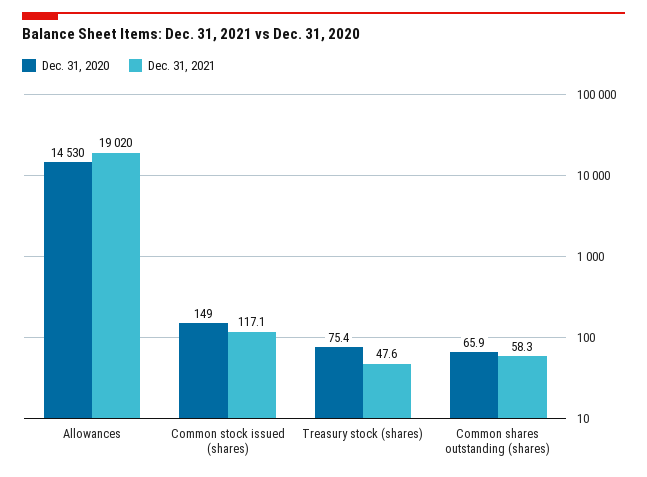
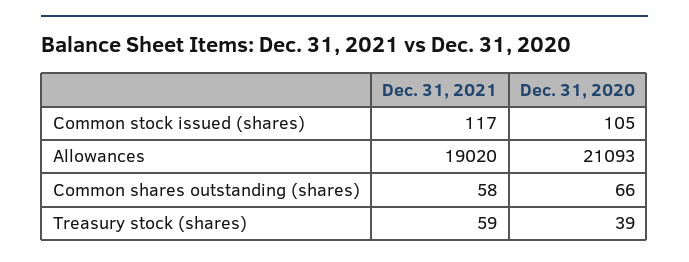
  {
    "Dec. 31, 2020": {
-     "Allowances": 14530,
+     "Allowances": 21093,
-     "Common stock issued (shares)": 149,
+     "Common stock issued (shares)": 105,
-     "Treasury stock (shares)": 75.4,
+     "Treasury stock (shares)": 39,
      "Common shares outstanding (shares)": 65.9
    },
    "Dec. 31, 2021": {
      "Allowances": 19020,
      "Common stock issued (shares)": 117.1,
-     "Treasury stock (shares)": 47.6,
+     "Treasury stock (shares)": 59,
      "Common shares outstanding (shares)": 58.3
    }
  }

